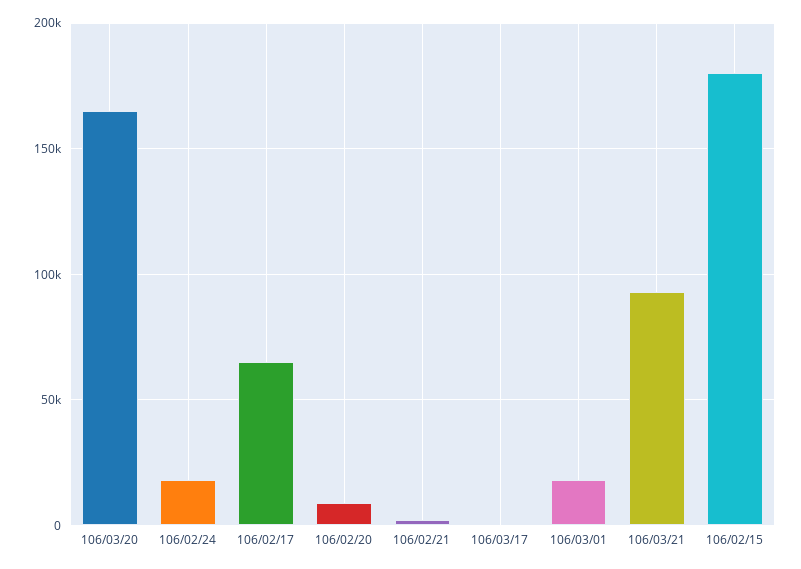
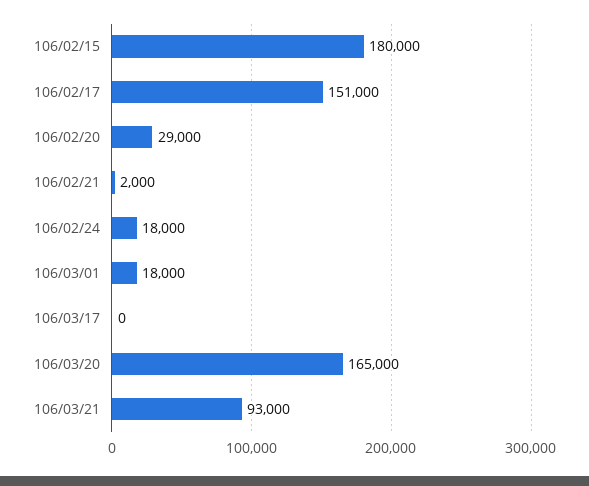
  {
    "106/03/20": 165000,
    "106/02/24": 18000,
-   "106/02/17": 65000,
+   "106/02/17": 151000,
-   "106/02/20": 10000,
+   "106/02/20": 29000,
    "106/02/21": 2000,
    "106/03/17": 0,
    "106/03/01": 18000,
    "106/03/21": 93000,
    "106/02/15": 180000
  }

